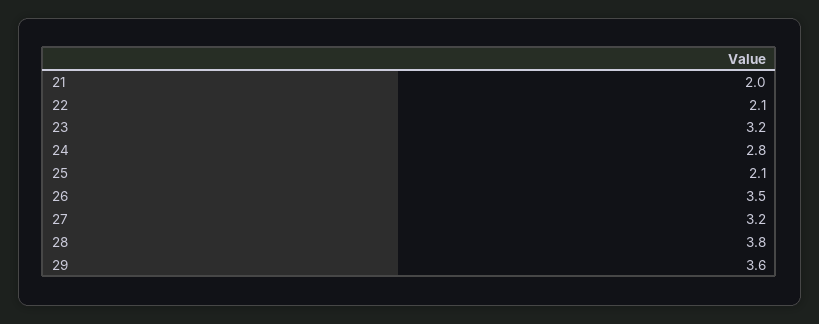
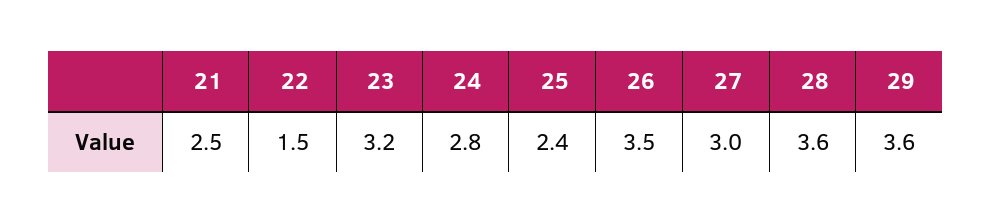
  {
-   "21": 2,
+   "21": 2.5,
-   "22": 2.1,
+   "22": 1.5,
    "23": 3.2,
    "24": 2.8,
-   "25": 2.1,
+   "25": 2.4,
    "26": 3.5,
-   "27": 3.2,
+   "27": 3,
-   "28": 3.8,
+   "28": 3.6,
    "29": 3.6
  }

